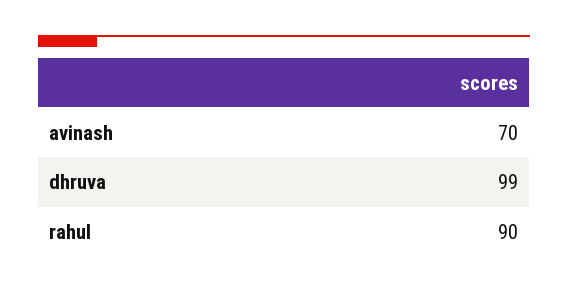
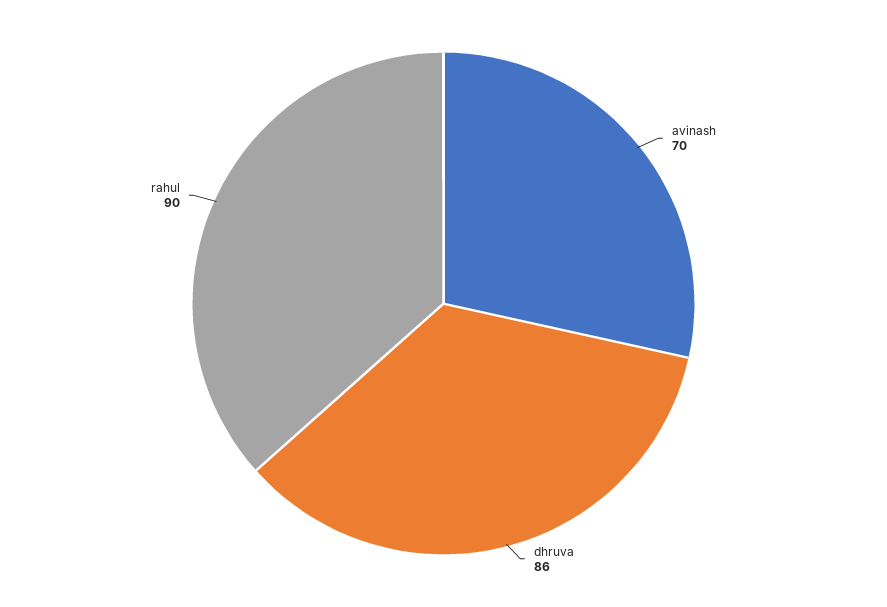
  {
    "avinash": 70,
-   "dhruva": 99,
+   "dhruva": 86,
    "rahul": 90
  }

